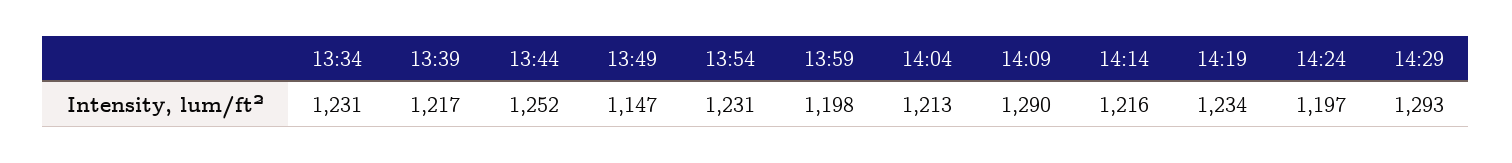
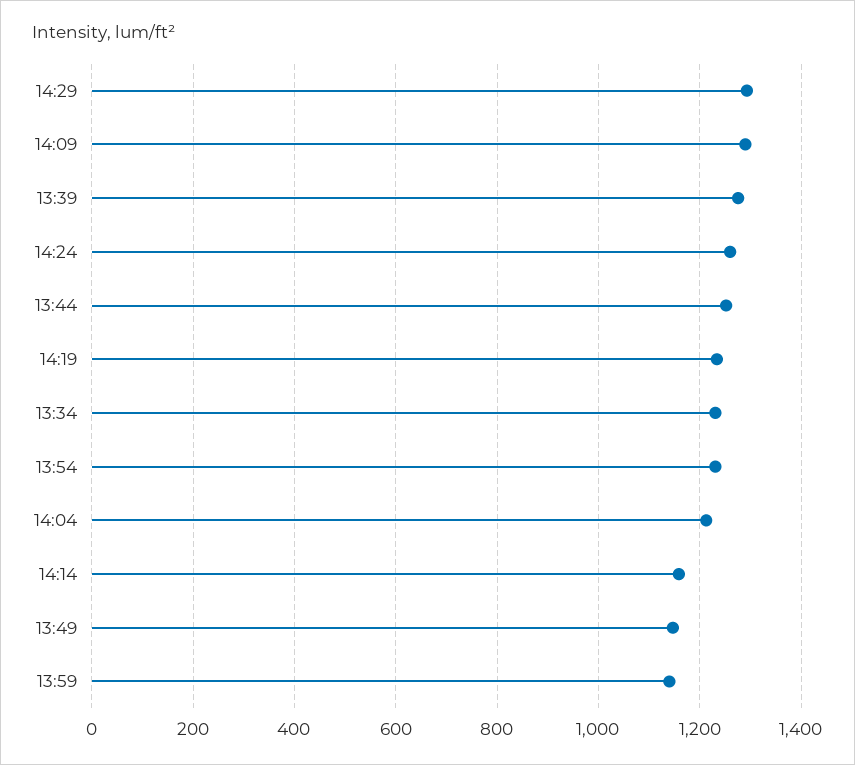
  {
    "13:34": 1231,
-   "13:39": 1217,
+   "13:39": 1280,
    "13:44": 1252,
    "13:49": 1147,
    "13:54": 1231,
-   "13:59": 1198,
+   "13:59": 1140,
    "14:04": 1213,
    "14:09": 1290,
-   "14:14": 1216,
+   "14:14": 1160,
    "14:19": 1234,
-   "14:24": 1197,
+   "14:24": 1260,
    "14:29": 1293
  }

